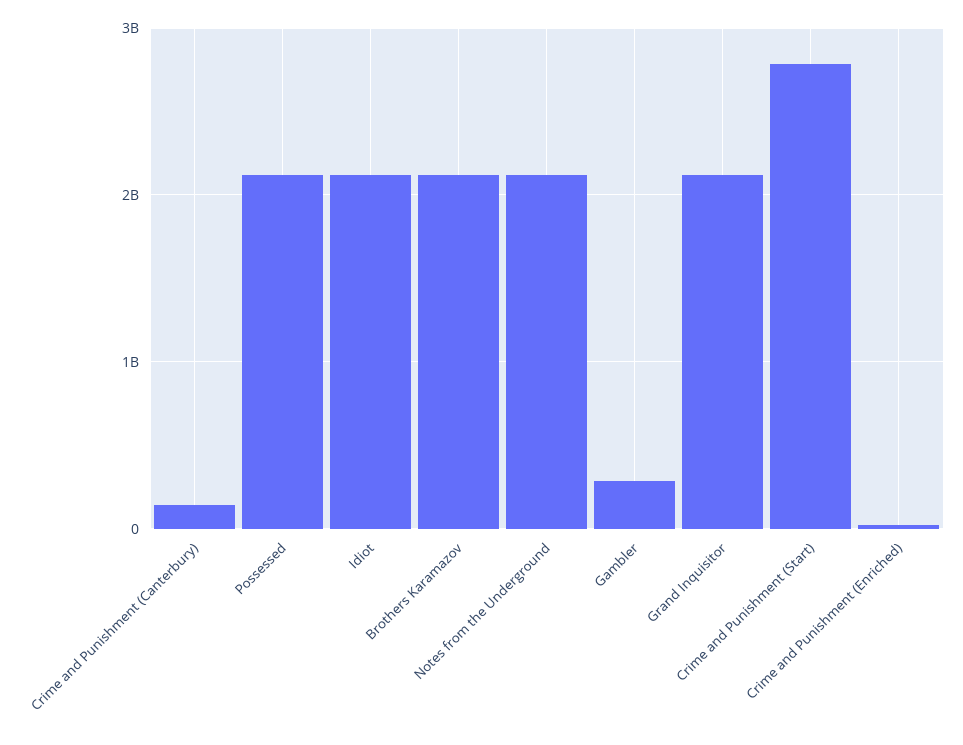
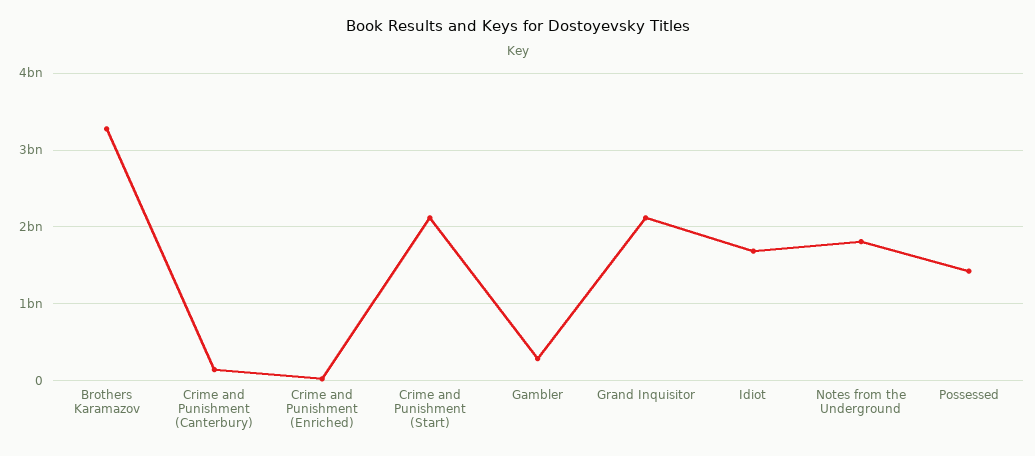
  {
    "Crime and Punishment (Canterbury)": 100000000,
-   "Possessed": 2100000000,
+   "Possessed": 1400000000,
-   "Idiot": 2100000000,
+   "Idiot": 1700000000,
-   "Brothers Karamazov": 2100000000,
+   "Brothers Karamazov": 3300000000,
-   "Notes from the Underground": 2100000000,
+   "Notes from the Underground": 1800000000,
    "Gambler": 300000000,
    "Grand Inquisitor": 2100000000,
-   "Crime and Punishment (Start)": 2800000000,
+   "Crime and Punishment (Start)": 2100000000,
    "Crime and Punishment (Enriched)": 0
  }

